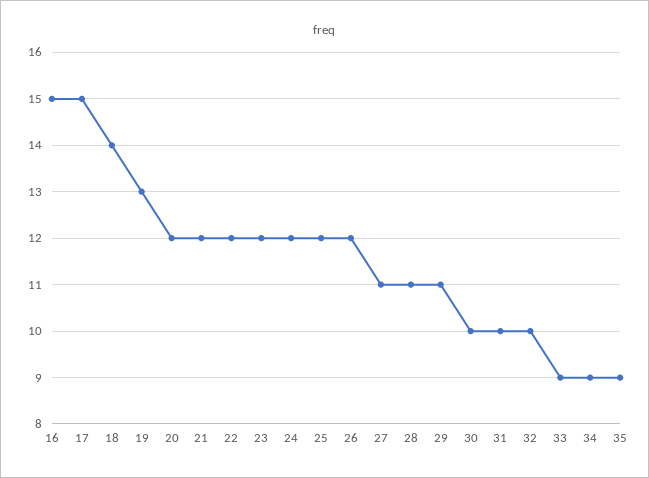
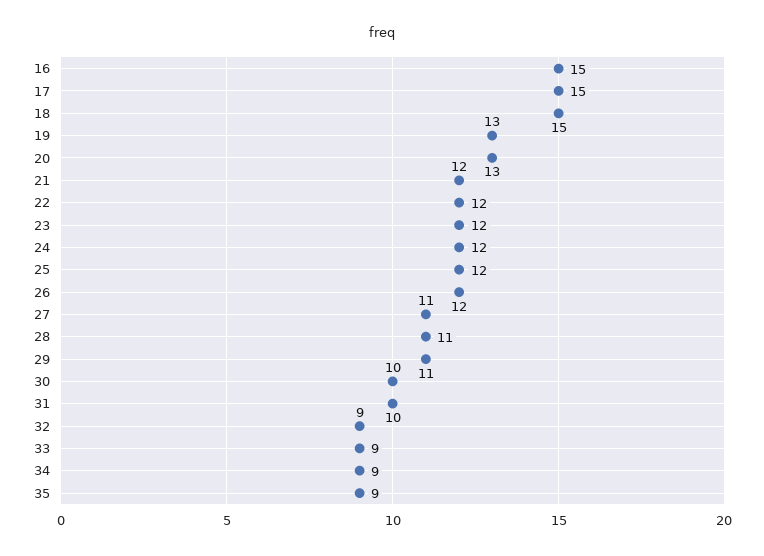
  {
    "16": 15,
    "17": 15,
-   "18": 14,
+   "18": 15,
    "19": 13,
-   "20": 12,
+   "20": 13,
    "21": 12,
    "22": 12,
    "23": 12,
    "24": 12,
    "25": 12,
    "26": 12,
    "27": 11,
    "28": 11,
    "29": 11,
    "30": 10,
    "31": 10,
-   "32": 10,
+   "32": 9,
    "33": 9,
    "34": 9,
    "35": 9
  }

